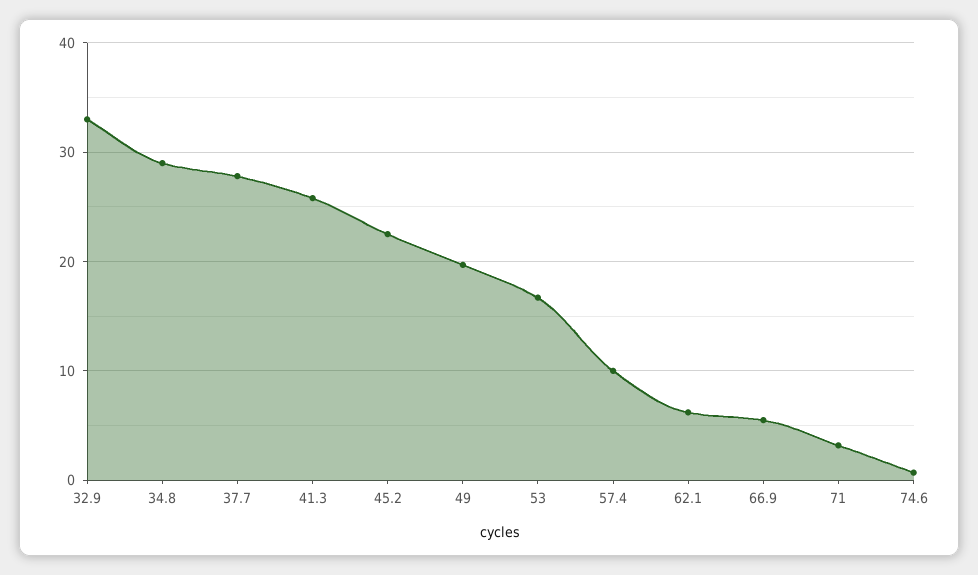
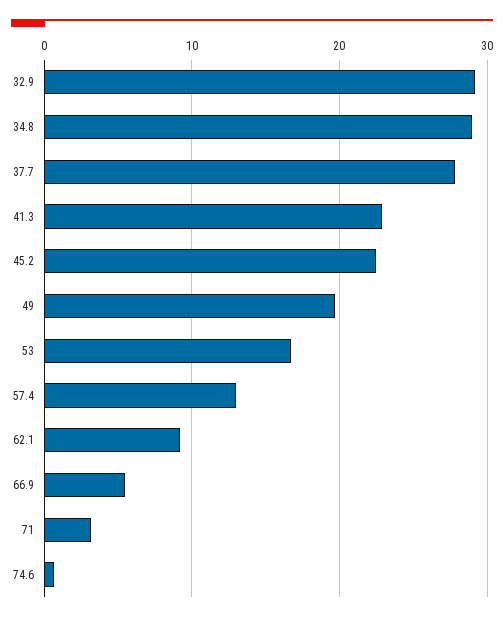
  {
-   "32.9": 33,
+   "32.9": 29,
    "34.8": 29,
    "37.7": 28,
-   "41.3": 26,
+   "41.3": 23,
    "45.2": 23,
    "49": 20,
    "53": 17,
-   "57.4": 10,
+   "57.4": 13,
-   "62.1": 6,
+   "62.1": 9,
    "66.9": 6,
    "71": 3,
    "74.6": 1
  }

